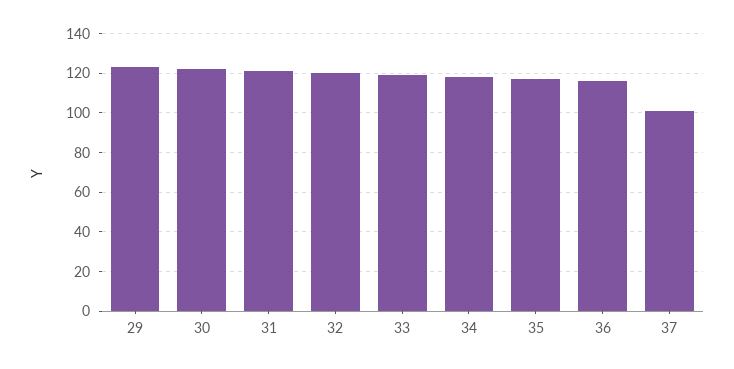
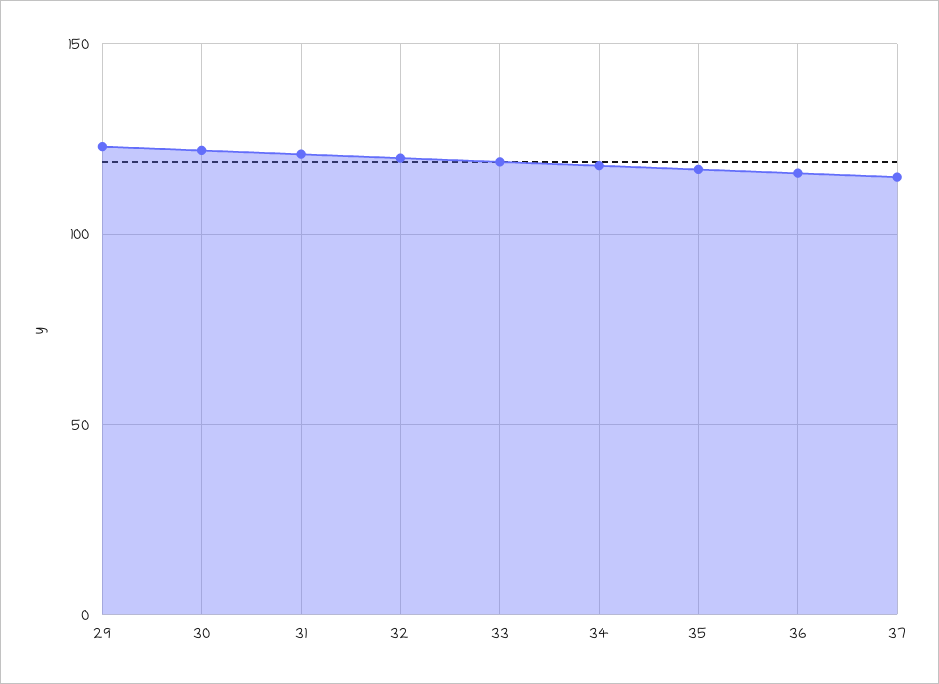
  {
    "29": 125,
    "30": 120,
    "31": 120,
    "32": 120,
    "33": 120,
    "34": 120,
    "35": 115,
    "36": 115,
-   "37": 100
+   "37": 115
  }

